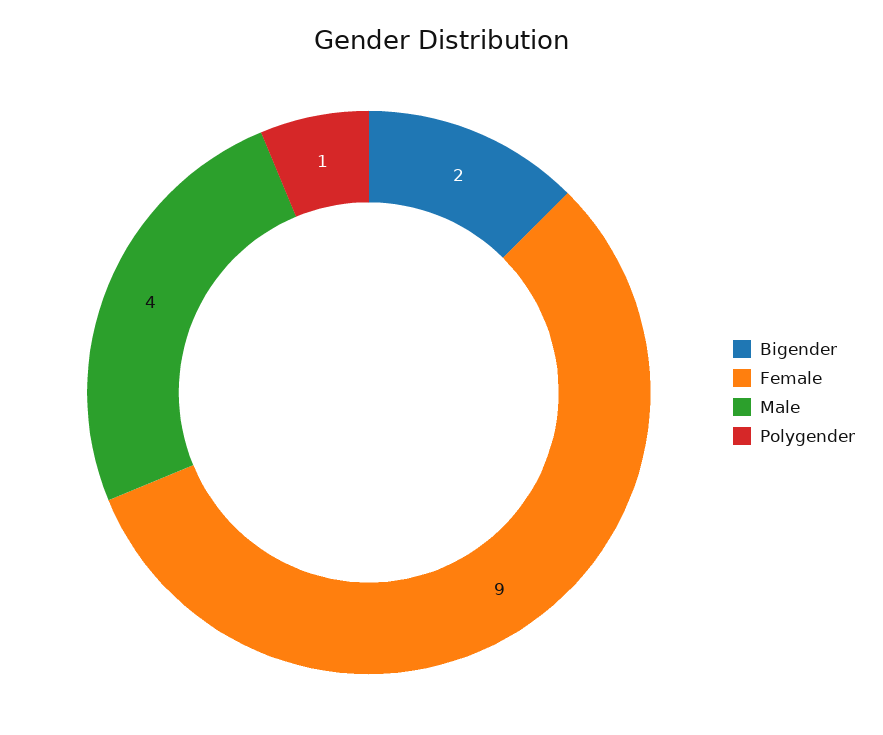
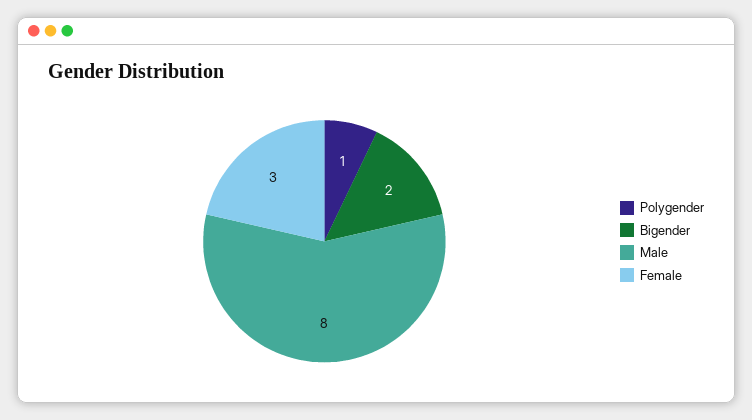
  {
    "Bigender": 2,
-   "Female": 9,
+   "Female": 3,
-   "Male": 4,
+   "Male": 8,
    "Polygender": 1
  }

